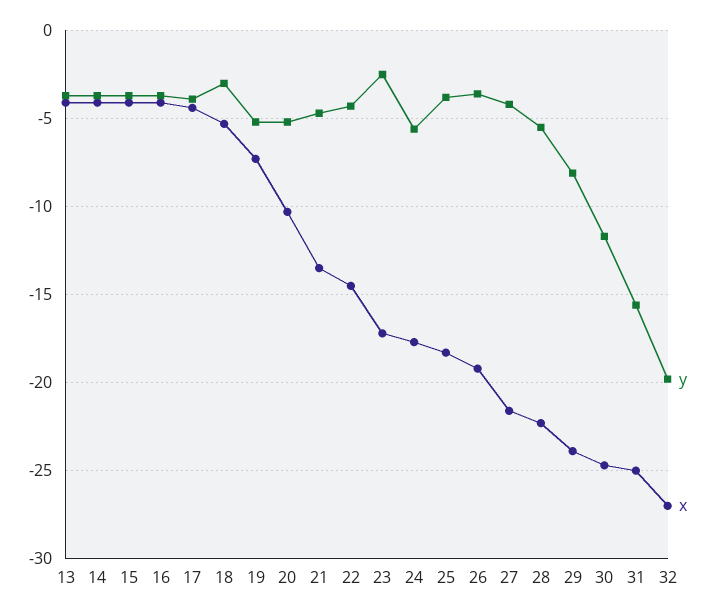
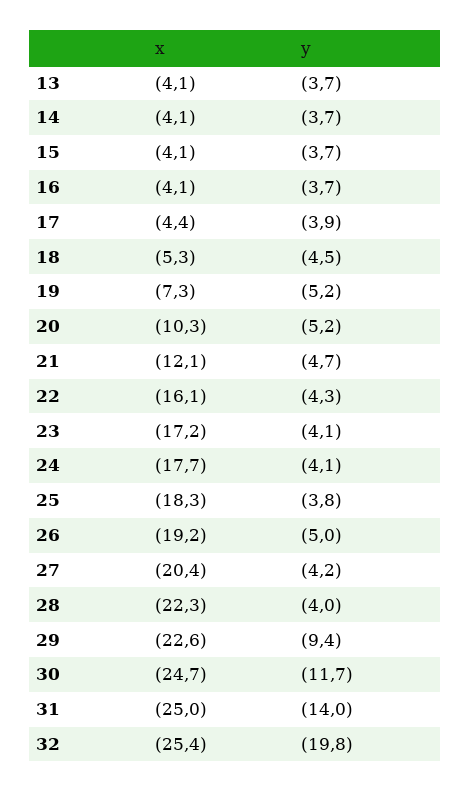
  {
    "y": {
      "13": -3.7,
      "14": -3.7,
      "15": -3.7,
      "16": -3.7,
      "17": -3.9,
-     "18": -3,
+     "18": -4.5,
      "19": -5.2,
      "20": -5.2,
      "21": -4.7,
      "22": -4.3,
-     "23": -2.5,
+     "23": -4.1,
-     "24": -5.5,
+     "24": -4.1,
      "25": -3.8,
-     "26": -3.5,
+     "26": -5,
      "27": -4.2,
-     "28": -5.5,
+     "28": -4,
-     "29": -8,
+     "29": -9.4,
      "30": -11.7,
-     "31": -15.5,
+     "31": -14,
      "32": -19.8
    },
    "x": {
      "13": -4.1,
      "14": -4.1,
      "15": -4.1,
      "16": -4.1,
      "17": -4.4,
      "18": -5.3,
      "19": -7.3,
      "20": -10.3,
-     "21": -13.5,
+     "21": -12.1,
-     "22": -14.5,
+     "22": -16.1,
      "23": -17.2,
      "24": -17.7,
      "25": -18.3,
      "26": -19.2,
-     "27": -21.5,
+     "27": -20.4,
      "28": -22.3,
-     "29": -24,
+     "29": -22.6,
      "30": -24.7,
      "31": -25,
-     "32": -27
+     "32": -25.4
    }
  }

